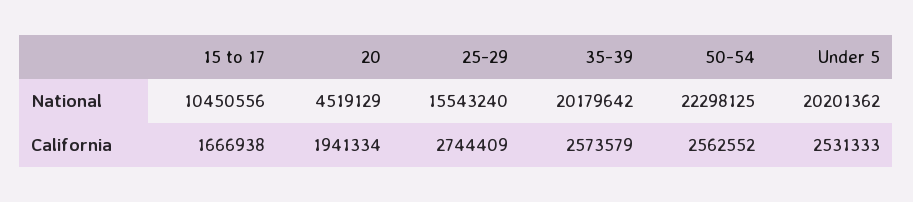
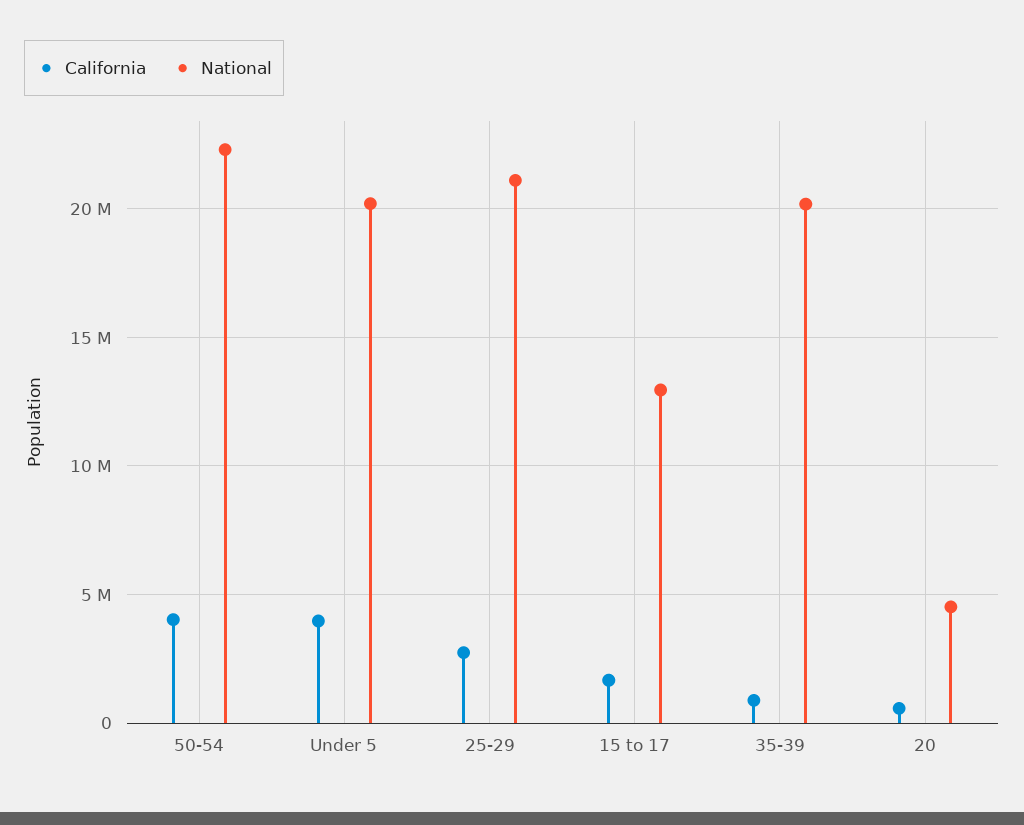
  {
    "National": {
-     "15 to 17": 10450556,
+     "15 to 17": 13000000,
      "20": 4519129,
-     "25-29": 15543240,
+     "25-29": 21000000,
      "35-39": 20179642,
      "50-54": 22298125,
      "Under 5": 20201362
    },
    "California": {
      "15 to 17": 1666938,
-     "20": 1941334,
+     "20": 500000,
      "25-29": 2744409,
-     "35-39": 2573579,
+     "35-39": 1000000,
-     "50-54": 2562552,
+     "50-54": 4000000,
-     "Under 5": 2531333
+     "Under 5": 4000000
    }
  }

